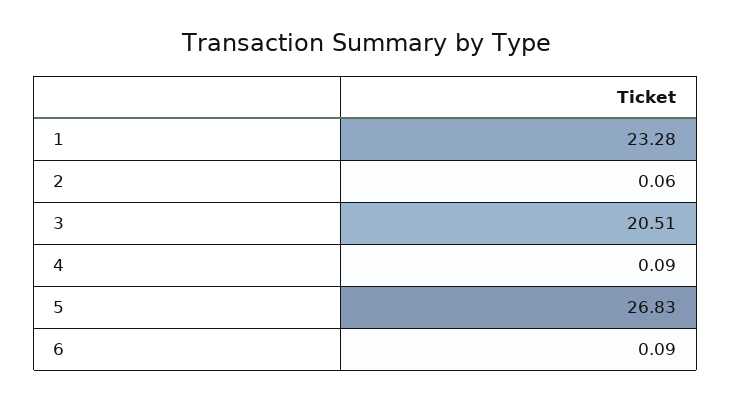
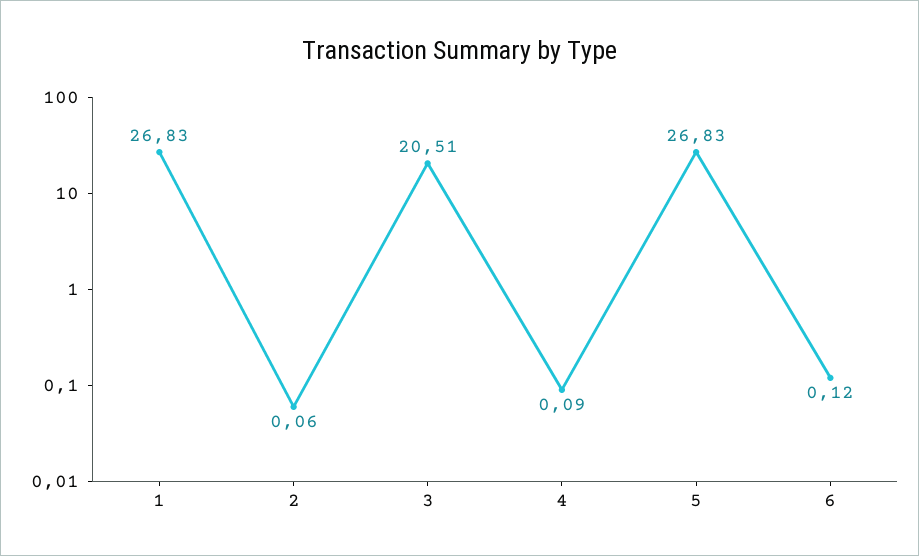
  {
-   "1": 23.28,
+   "1": 26.83,
    "2": 0.06,
    "3": 20.51,
    "4": 0.09,
    "5": 26.83,
-   "6": 0.09
+   "6": 0.12
  }

